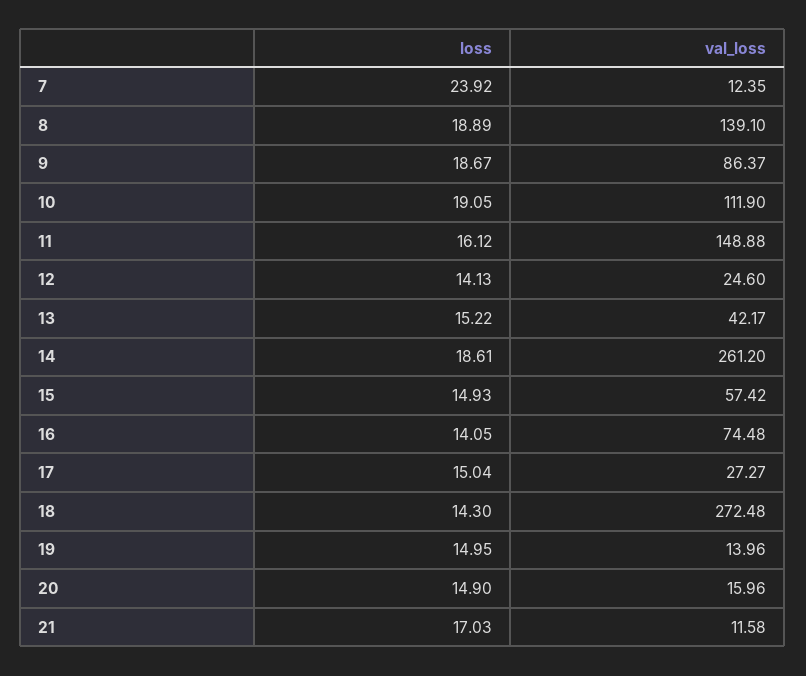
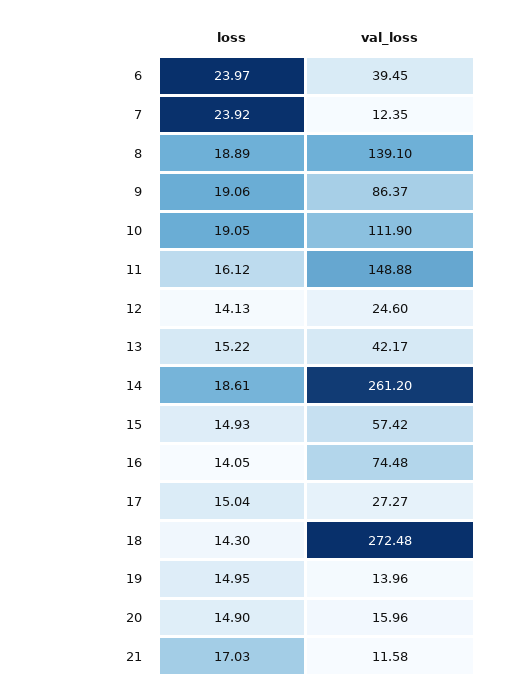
  {
    "loss": {
      "7": 23.92,
      "8": 18.89,
-     "9": 18.67,
+     "9": 19.06,
      "10": 19.05,
      "11": 16.12,
      "12": 14.13,
      "13": 15.22,
      "14": 18.61,
      "15": 14.93,
      "16": 14.05,
      "17": 15.04,
      "18": 14.3,
      "19": 14.95,
      "20": 14.9,
-     "21": 17.03
+     "21": 17.03,
+     "6": 23.97
    },
    "val_loss": {
      "7": 12.35,
      "8": 139.1,
      "9": 86.37,
      "10": 111.9,
      "11": 148.88,
      "12": 24.6,
      "13": 42.17,
      "14": 261.2,
      "15": 57.42,
      "16": 74.48,
      "17": 27.27,
      "18": 272.48,
      "19": 13.96,
      "20": 15.96,
-     "21": 11.58
+     "21": 11.58,
+     "6": 39.45
    }
  }

